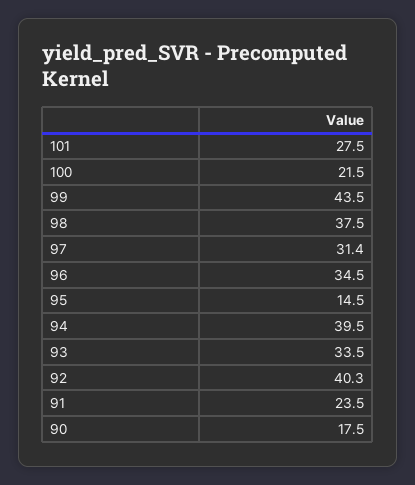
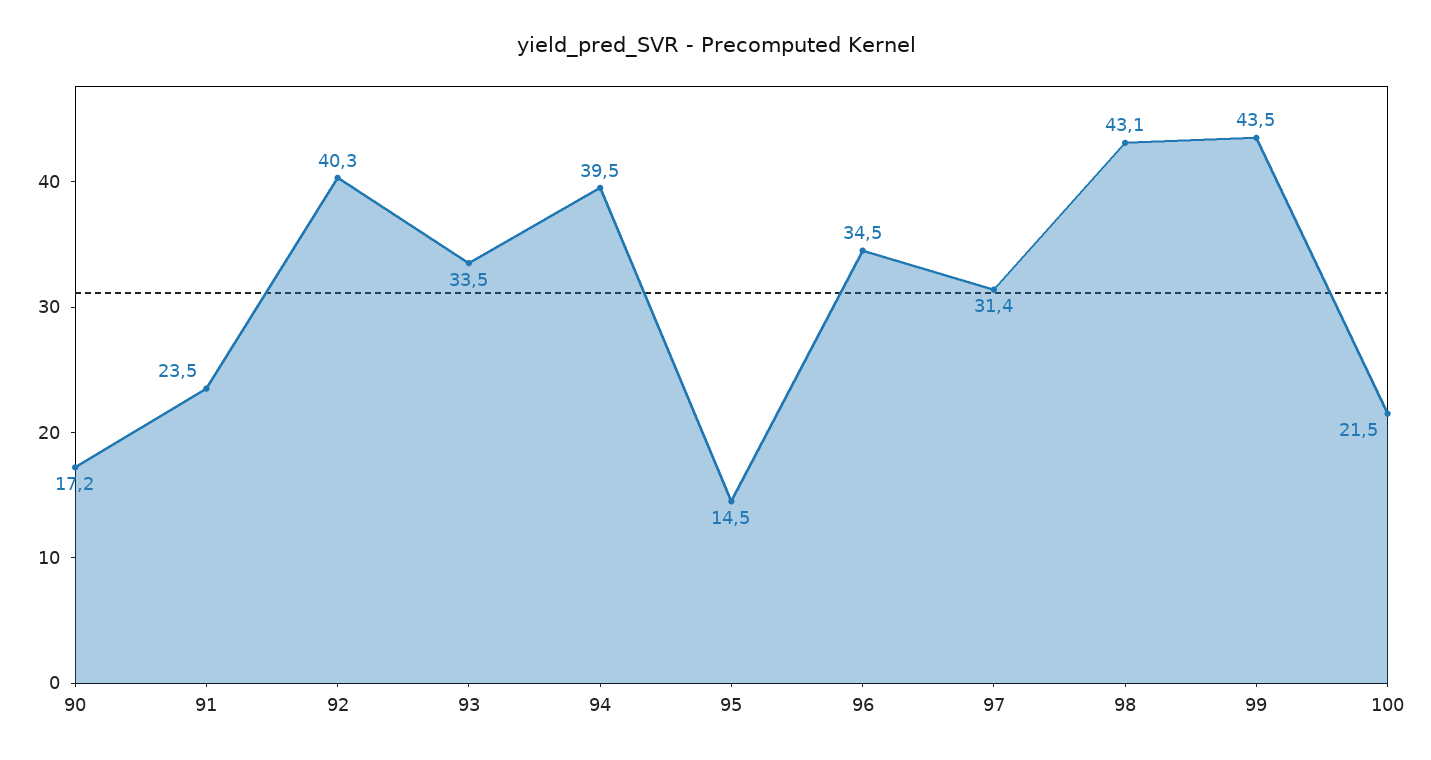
  {
-   "101": 27.5,
    "100": 21.5,
    "99": 43.5,
-   "98": 37.5,
+   "98": 43.1,
    "97": 31.4,
    "96": 34.5,
    "95": 14.5,
    "94": 39.5,
    "93": 33.5,
    "92": 40.3,
    "91": 23.5,
-   "90": 17.5
+   "90": 17.2
  }

